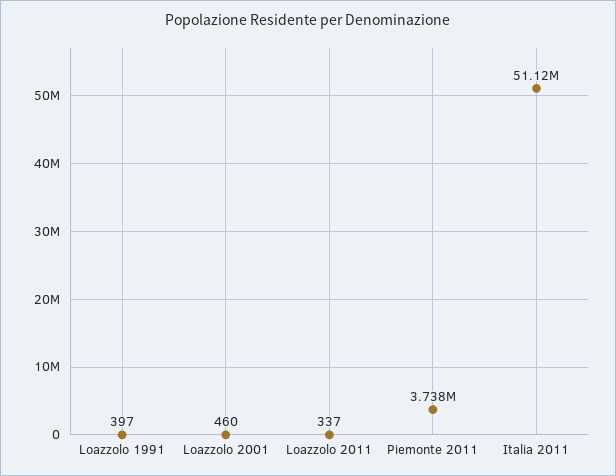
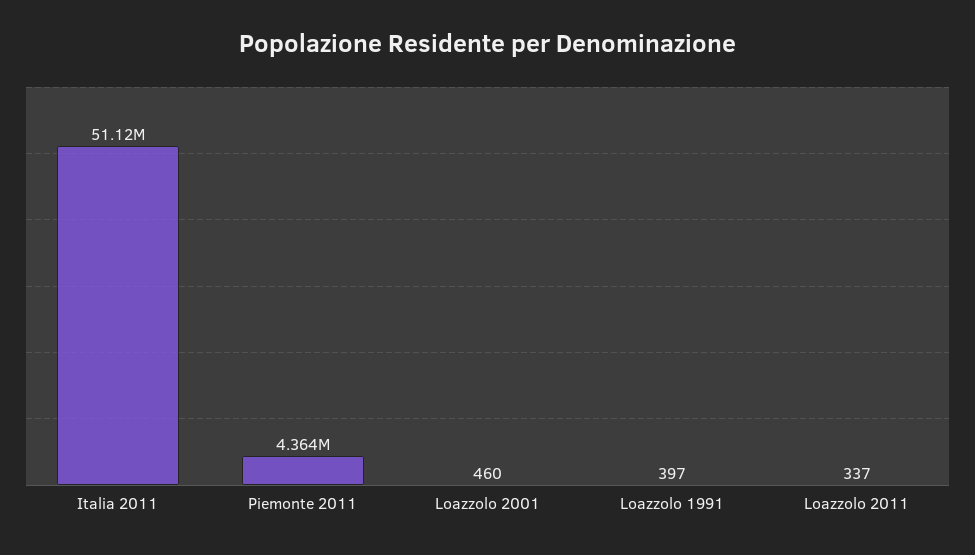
  {
    "Loazzolo 1991": 397,
    "Loazzolo 2001": 460,
    "Loazzolo 2011": 337,
-   "Piemonte 2011": 3738000,
+   "Piemonte 2011": 4364000,
    "Italia 2011": 51120000
  }

